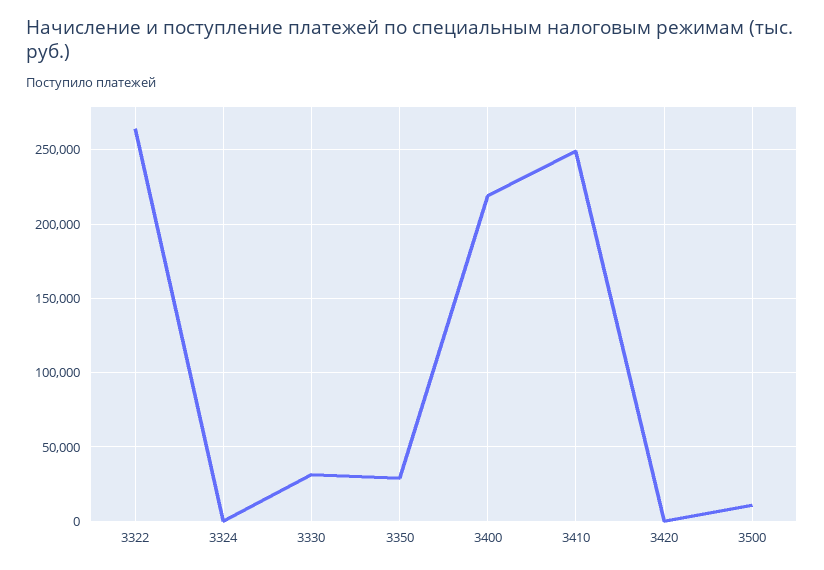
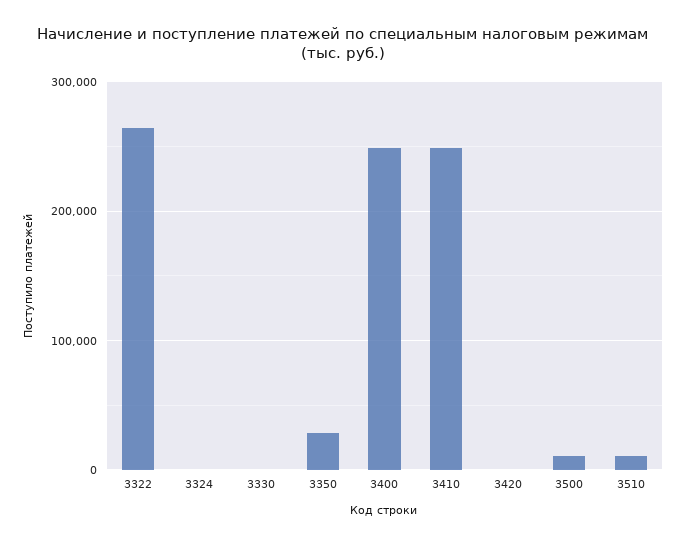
  {
    "3322": 265000,
    "3324": 0,
-   "3330": 30000,
+   "3330": 0,
    "3350": 30000,
-   "3400": 220000,
+   "3400": 250000,
    "3410": 250000,
    "3420": 0,
-   "3500": 10000
+   "3500": 10000,
+   "3510": 10000
  }

